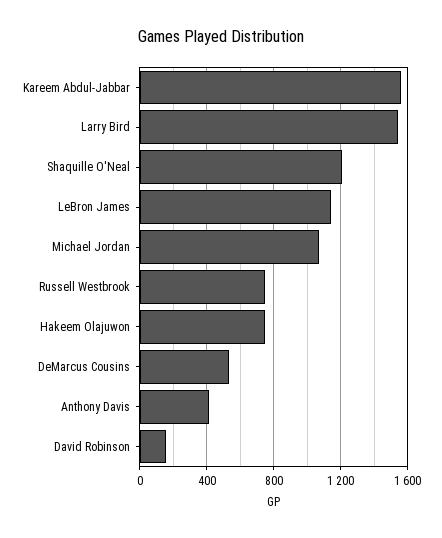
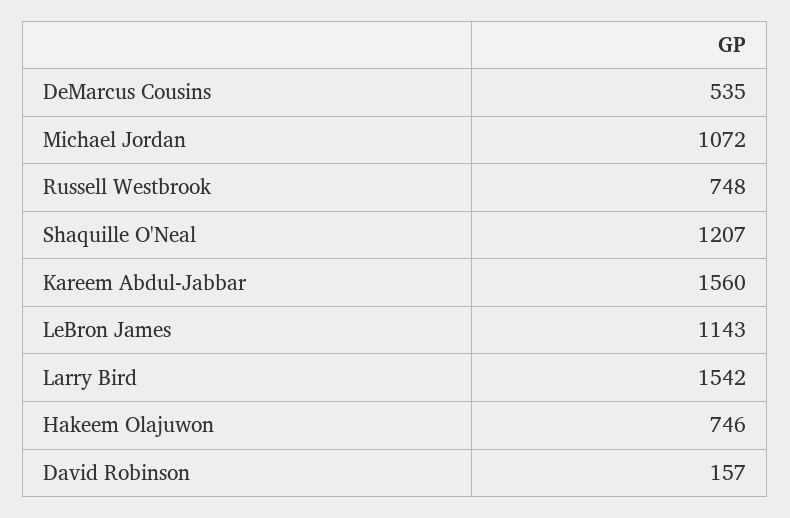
  {
    "Kareem Abdul-Jabbar": 1560,
    "Larry Bird": 1542,
    "Shaquille O'Neal": 1207,
    "LeBron James": 1143,
    "Michael Jordan": 1072,
    "Russell Westbrook": 748,
    "Hakeem Olajuwon": 746,
    "DeMarcus Cousins": 535,
-   "Anthony Davis": 400,
    "David Robinson": 157
  }

